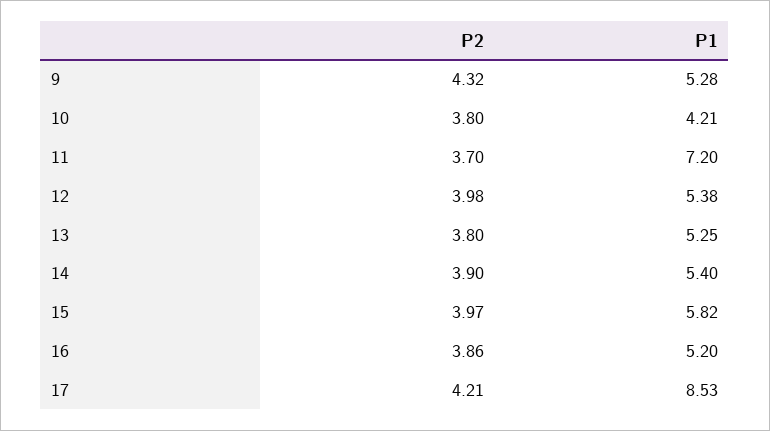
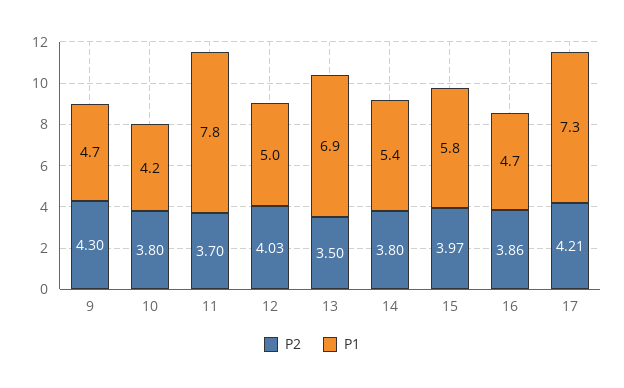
  {
    "P2": {
-     "9": 4.32,
+     "9": 4.3,
      "10": 3.8,
      "11": 3.7,
-     "12": 3.98,
+     "12": 4.03,
-     "13": 3.8,
+     "13": 3.5,
-     "14": 3.9,
+     "14": 3.8,
      "15": 3.97,
      "16": 3.86,
      "17": 4.21
    },
    "P1": {
-     "9": 5.28,
+     "9": 4.7,
      "10": 4.21,
-     "11": 7.2,
+     "11": 7.8,
-     "12": 5.38,
+     "12": 5,
-     "13": 5.25,
+     "13": 6.9,
      "14": 5.4,
      "15": 5.82,
-     "16": 5.2,
+     "16": 4.7,
-     "17": 8.53
+     "17": 7.3
    }
  }

